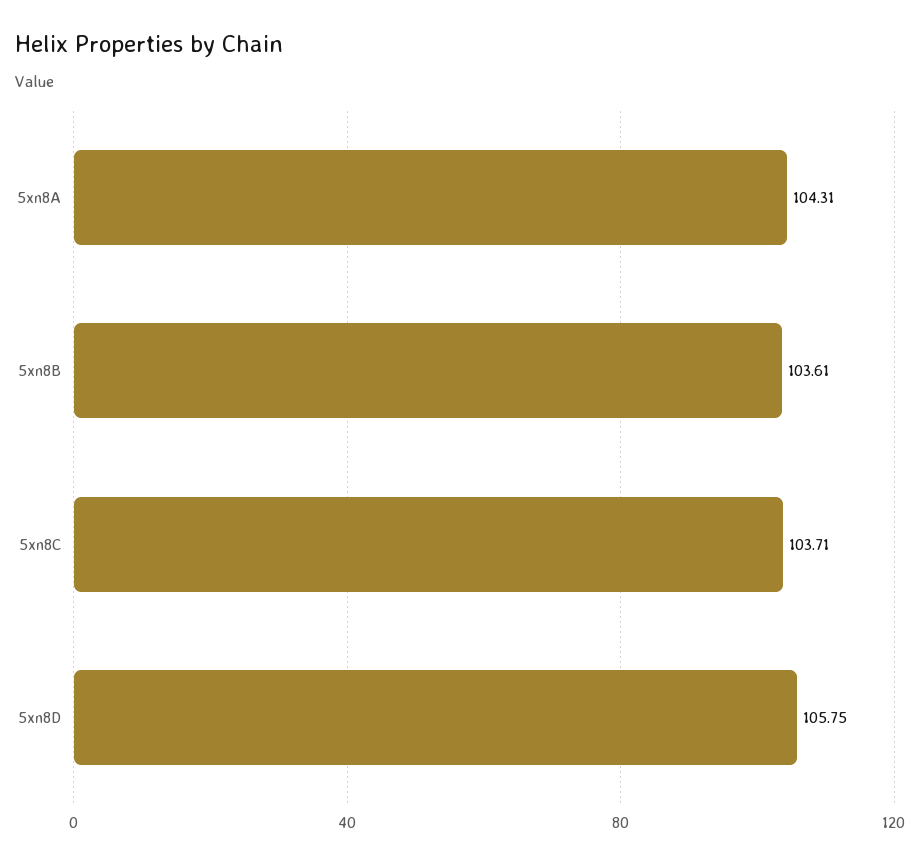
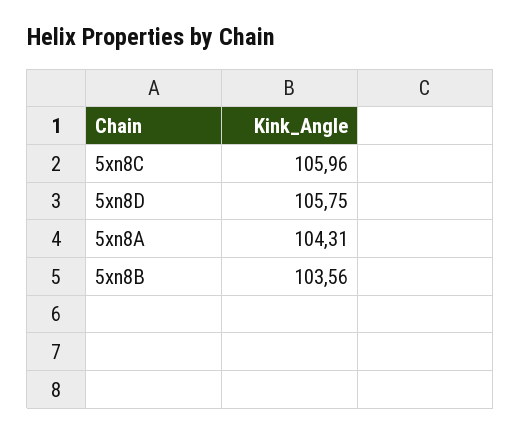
  {
    "5xn8A": 104.31,
-   "5xn8B": 103.61,
+   "5xn8B": 103.56,
-   "5xn8C": 103.71,
+   "5xn8C": 105.96,
    "5xn8D": 105.75
  }

